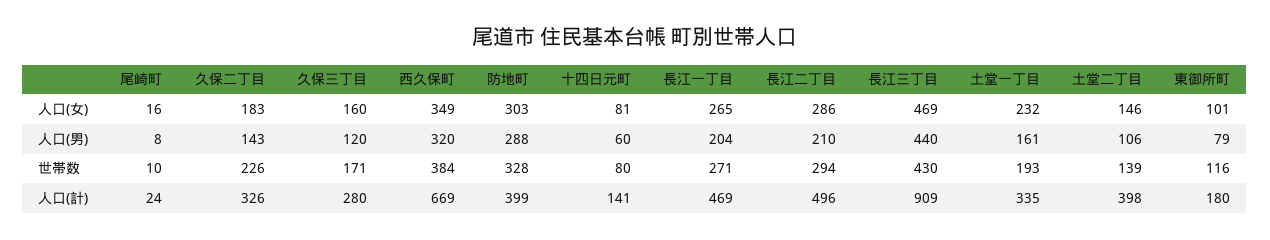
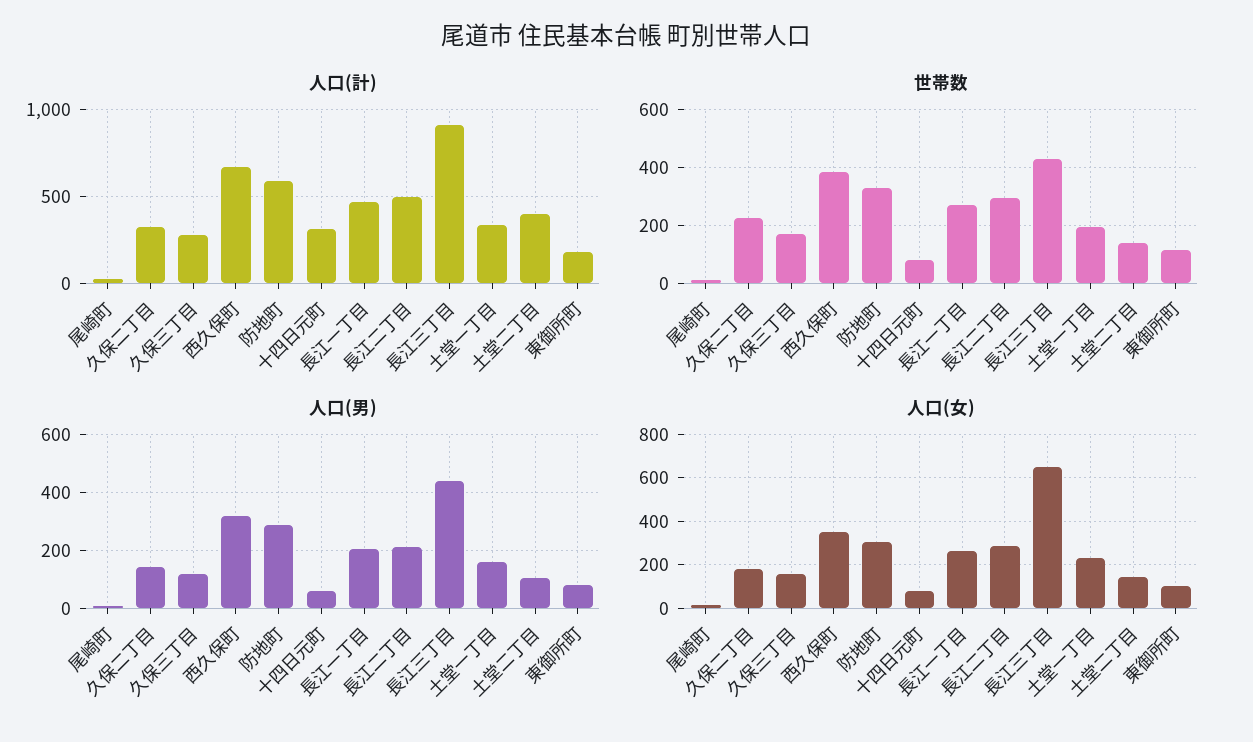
  {
    "人口(女)": {
      "尾崎町": 16,
      "久保二丁目": 183,
      "久保三丁目": 160,
      "西久保町": 349,
      "防地町": 303,
      "十四日元町": 81,
      "長江一丁目": 265,
      "長江二丁目": 286,
-     "長江三丁目": 469,
+     "長江三丁目": 650,
      "土堂一丁目": 232,
      "土堂二丁目": 146,
      "東御所町": 101
    },
    "人口(男)": {
      "尾崎町": 8,
      "久保二丁目": 143,
      "久保三丁目": 120,
      "西久保町": 320,
      "防地町": 288,
      "十四日元町": 60,
      "長江一丁目": 204,
      "長江二丁目": 210,
      "長江三丁目": 440,
      "土堂一丁目": 161,
      "土堂二丁目": 106,
      "東御所町": 79
    },
    "世帯数": {
      "尾崎町": 10,
      "久保二丁目": 226,
      "久保三丁目": 171,
      "西久保町": 384,
      "防地町": 328,
      "十四日元町": 80,
      "長江一丁目": 271,
      "長江二丁目": 294,
      "長江三丁目": 430,
      "土堂一丁目": 193,
      "土堂二丁目": 139,
      "東御所町": 116
    },
    "人口(計)": {
      "尾崎町": 24,
      "久保二丁目": 326,
      "久保三丁目": 280,
      "西久保町": 669,
-     "防地町": 399,
+     "防地町": 600,
-     "十四日元町": 141,
+     "十四日元町": 300,
      "長江一丁目": 469,
      "長江二丁目": 496,
      "長江三丁目": 909,
      "土堂一丁目": 335,
      "土堂二丁目": 398,
      "東御所町": 180
    }
  }

